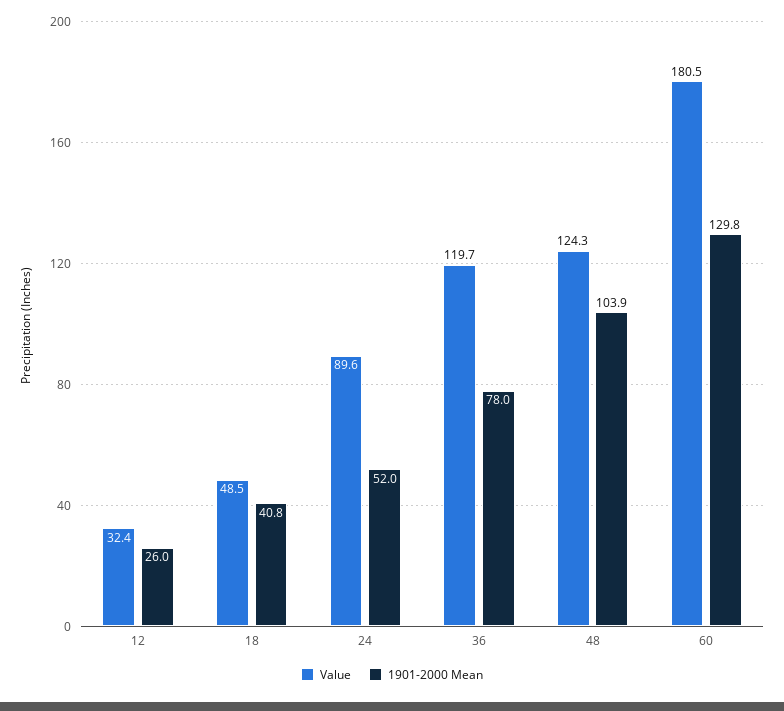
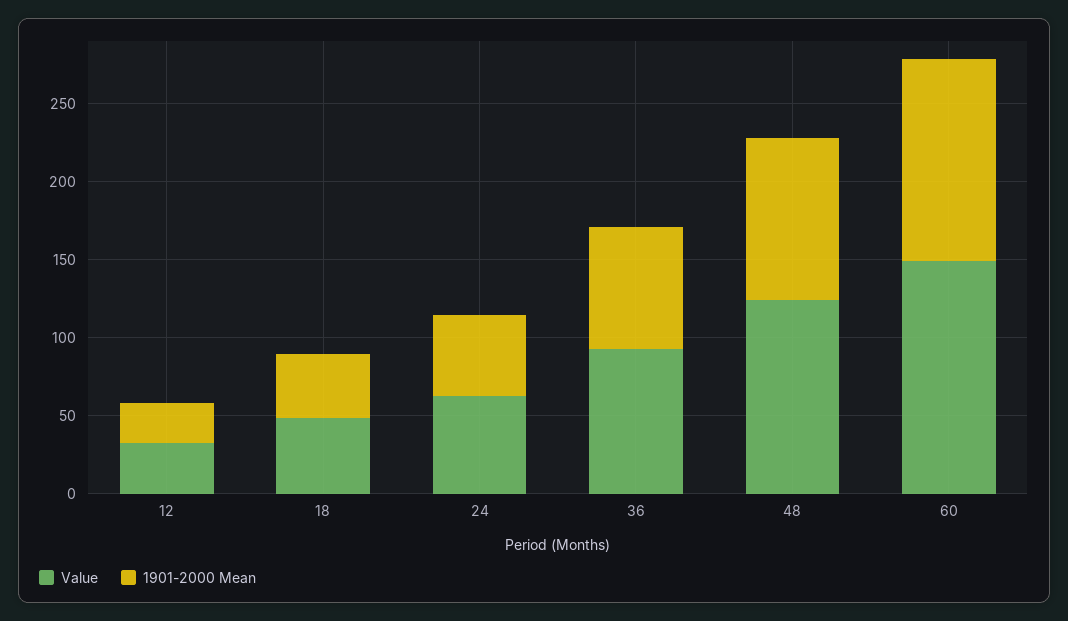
  {
    "Value": {
      "12": 32.4,
      "18": 48.5,
-     "24": 89.6,
+     "24": 60,
-     "36": 119.7,
+     "36": 90,
      "48": 124.3,
-     "60": 180.5
+     "60": 150
    },
    "1901-2000 Mean": {
      "12": 26,
      "18": 40.8,
      "24": 52,
      "36": 78,
      "48": 103.9,
      "60": 129.8
    }
  }

